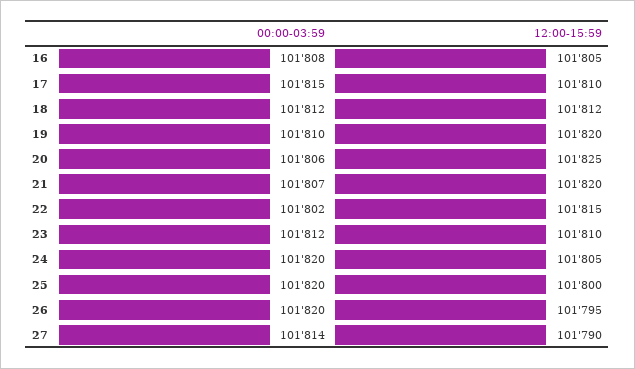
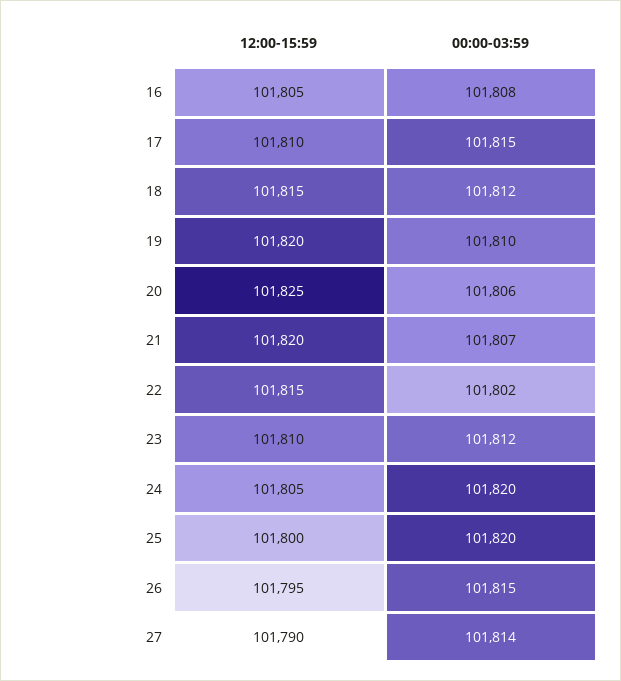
  {
    "00:00-03:59": {
      "16": 101808,
      "17": 101815,
      "18": 101812,
      "19": 101810,
      "20": 101806,
      "21": 101807,
      "22": 101802,
      "23": 101812,
      "24": 101820,
      "25": 101820,
-     "26": 101820,
+     "26": 101815,
      "27": 101814
    },
    "12:00-15:59": {
      "16": 101805,
      "17": 101810,
-     "18": 101812,
+     "18": 101815,
      "19": 101820,
      "20": 101825,
      "21": 101820,
      "22": 101815,
      "23": 101810,
      "24": 101805,
      "25": 101800,
      "26": 101795,
      "27": 101790
    }
  }

